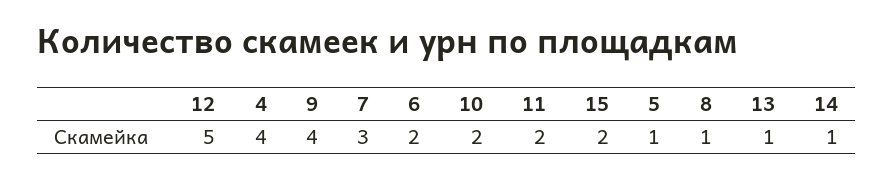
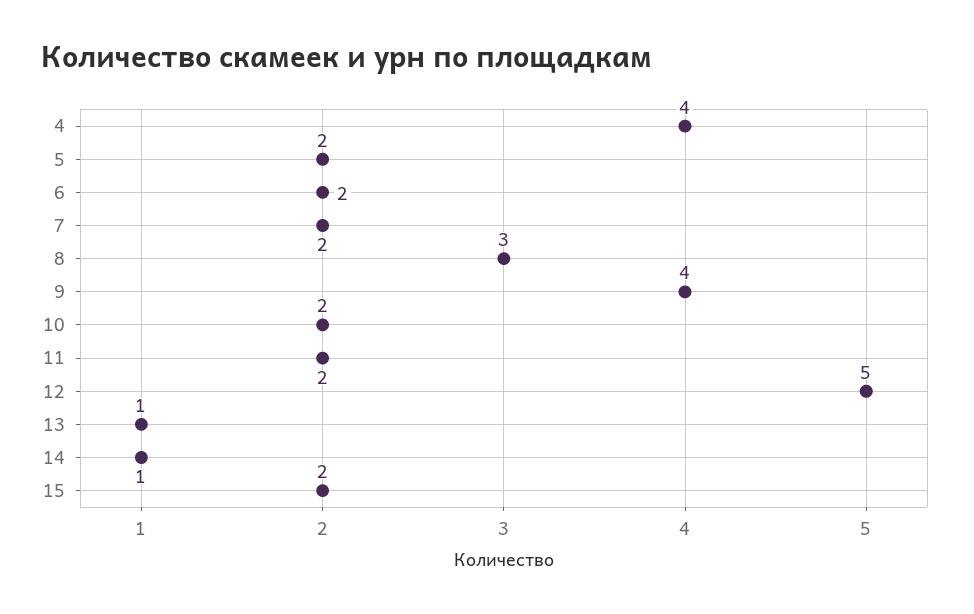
  {
    "12": 5,
    "4": 4,
    "9": 4,
-   "7": 3,
+   "7": 2,
    "6": 2,
    "10": 2,
    "11": 2,
    "15": 2,
-   "5": 1,
+   "5": 2,
-   "8": 1,
+   "8": 3,
    "13": 1,
    "14": 1
  }

